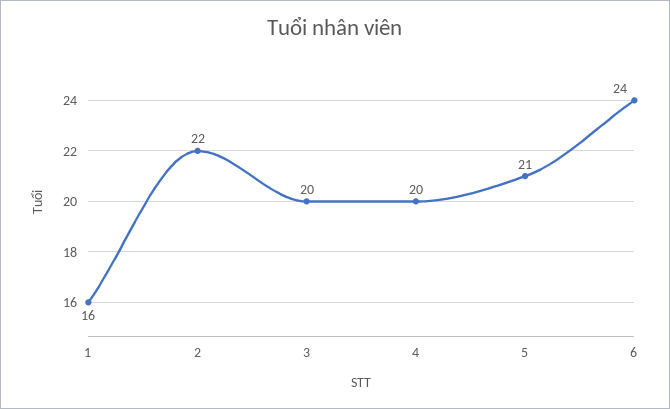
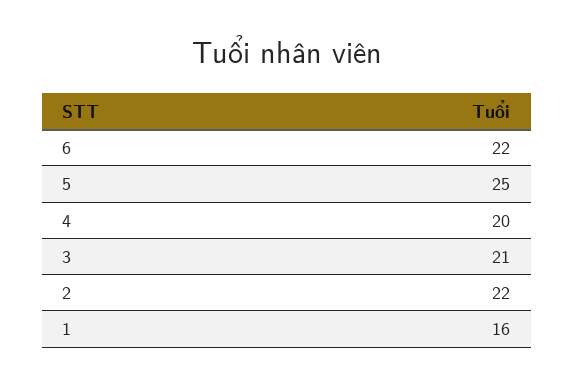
  {
    "1": 16,
    "2": 22,
-   "3": 20,
+   "3": 21,
    "4": 20,
-   "5": 21,
+   "5": 25,
-   "6": 24
+   "6": 22
  }

